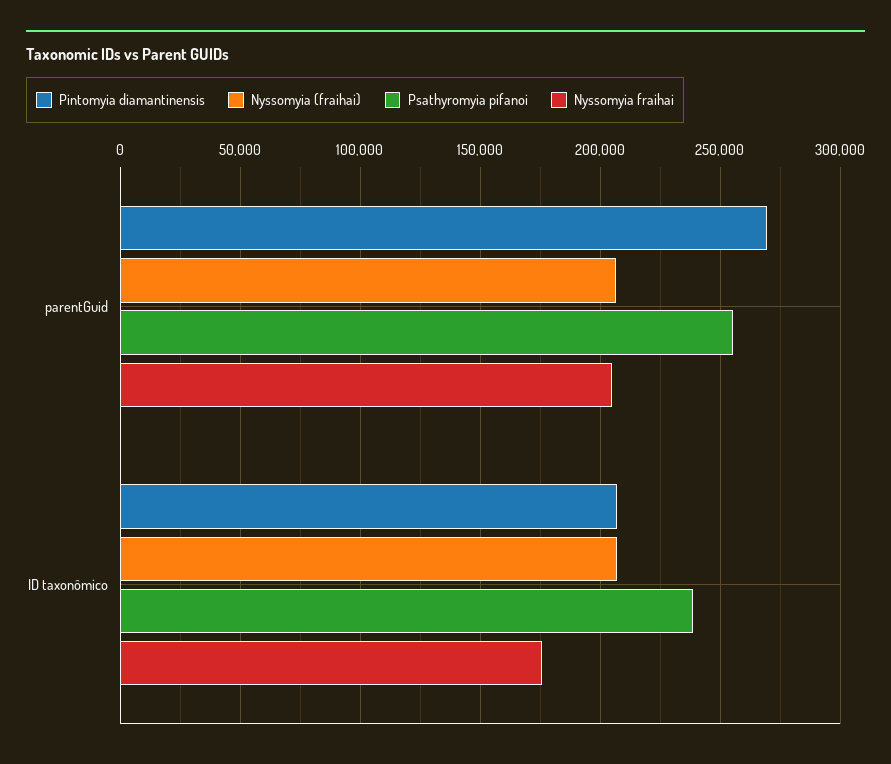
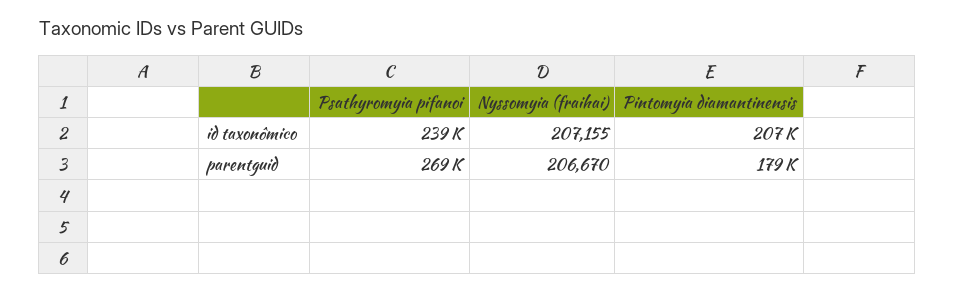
  {
    "Pintomyia diamantinensis": {
-     "parentGuid": 270000,
+     "parentGuid": 179000,
      "ID taxonômico": 207000
    },
    "Nyssomyia (fraihai)": {
      "parentGuid": 206670,
      "ID taxonômico": 207155
    },
    "Psathyromyia pifanoi": {
-     "parentGuid": 255000,
+     "parentGuid": 269000,
      "ID taxonômico": 239000
-   },
+   }
-   "Nyssomyia fraihai": {
-     "parentGuid": 205000,
-     "ID taxonômico": 175000
-   }
  }

